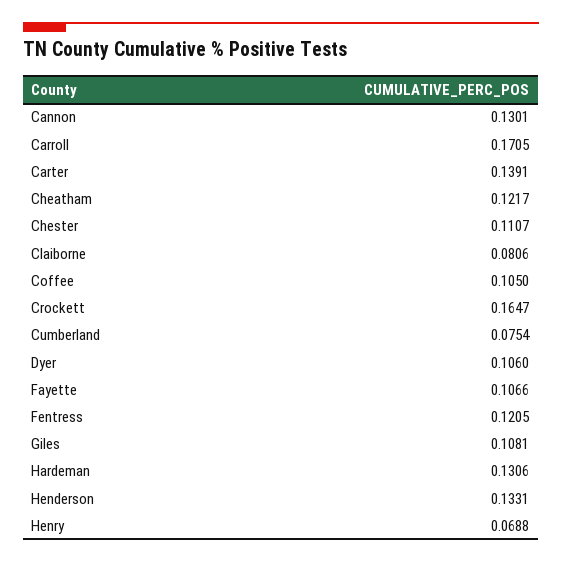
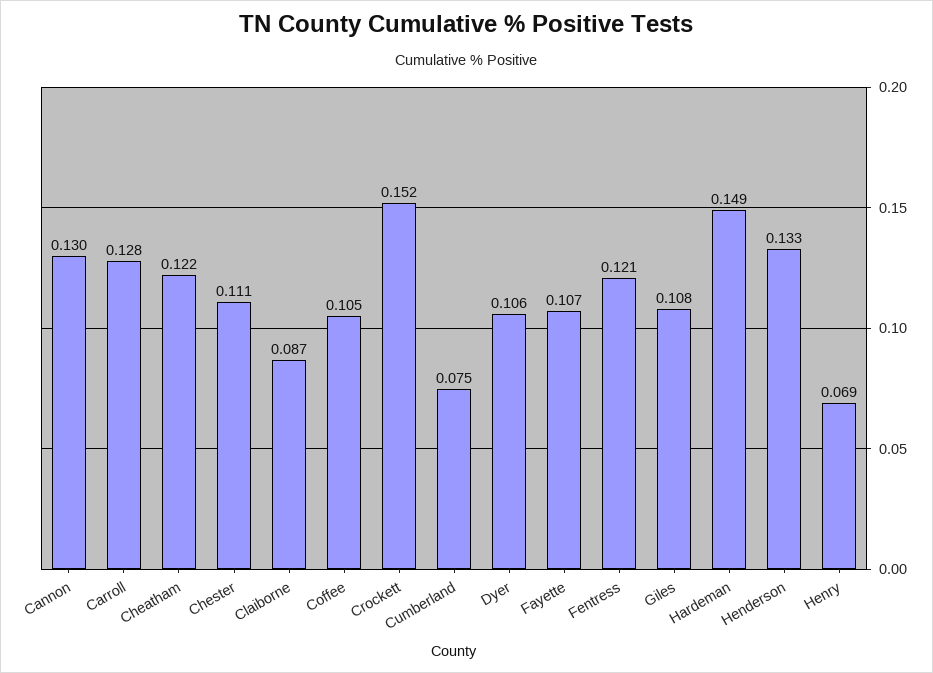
  {
    "Cannon": 0.1301,
-   "Carroll": 0.1705,
+   "Carroll": 0.128,
-   "Carter": 0.1391,
    "Cheatham": 0.1217,
    "Chester": 0.1107,
-   "Claiborne": 0.0806,
+   "Claiborne": 0.087,
    "Coffee": 0.105,
-   "Crockett": 0.1647,
+   "Crockett": 0.152,
    "Cumberland": 0.0754,
    "Dyer": 0.106,
    "Fayette": 0.1066,
    "Fentress": 0.1205,
    "Giles": 0.1081,
-   "Hardeman": 0.1306,
+   "Hardeman": 0.149,
    "Henderson": 0.1331,
    "Henry": 0.0688
  }

